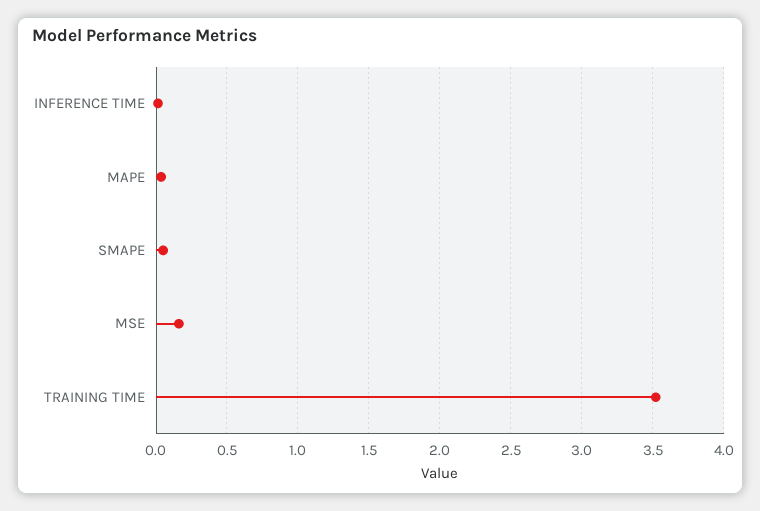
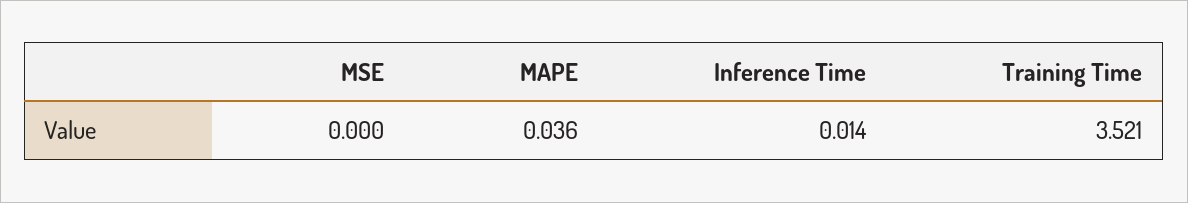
  {
    "INFERENCE TIME": 0.014,
    "MAPE": 0.036,
-   "SMAPE": 0.05,
-   "MSE": 0.15,
+   "MSE": 0,
    "TRAINING TIME": 3.521
  }

